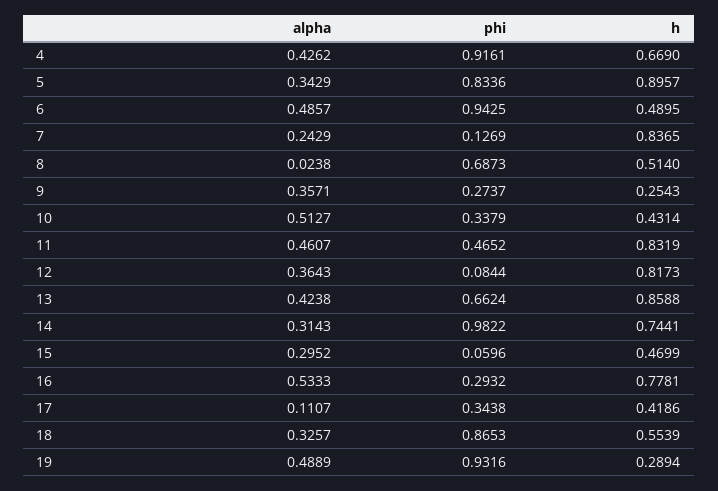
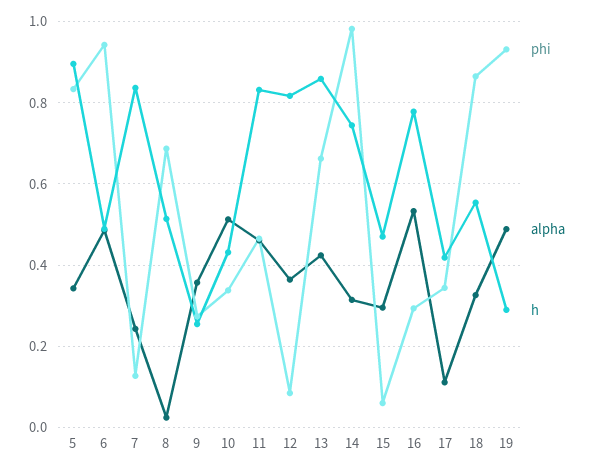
  {
    "alpha": {
-     "4": 0.4262,
      "5": 0.3429,
      "6": 0.4857,
      "7": 0.2429,
      "8": 0.0238,
      "9": 0.3571,
      "10": 0.5127,
      "11": 0.4607,
      "12": 0.3643,
      "13": 0.4238,
      "14": 0.3143,
      "15": 0.2952,
      "16": 0.5333,
      "17": 0.1107,
      "18": 0.3257,
      "19": 0.4889
    },
    "phi": {
-     "4": 0.9161,
      "5": 0.8336,
      "6": 0.9425,
      "7": 0.1269,
      "8": 0.6873,
      "9": 0.2737,
      "10": 0.3379,
      "11": 0.4652,
      "12": 0.0844,
      "13": 0.6624,
      "14": 0.9822,
      "15": 0.0596,
      "16": 0.2932,
      "17": 0.3438,
      "18": 0.8653,
      "19": 0.9316
    },
    "h": {
-     "4": 0.669,
      "5": 0.8957,
      "6": 0.4895,
      "7": 0.8365,
      "8": 0.514,
      "9": 0.2543,
      "10": 0.4314,
      "11": 0.8319,
      "12": 0.8173,
      "13": 0.8588,
      "14": 0.7441,
      "15": 0.4699,
      "16": 0.7781,
      "17": 0.4186,
      "18": 0.5539,
      "19": 0.2894
    }
  }

